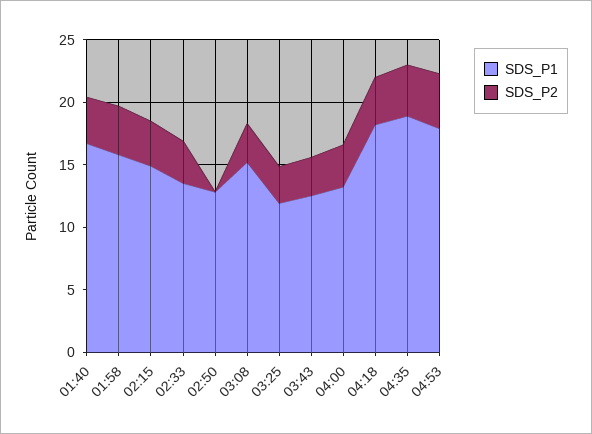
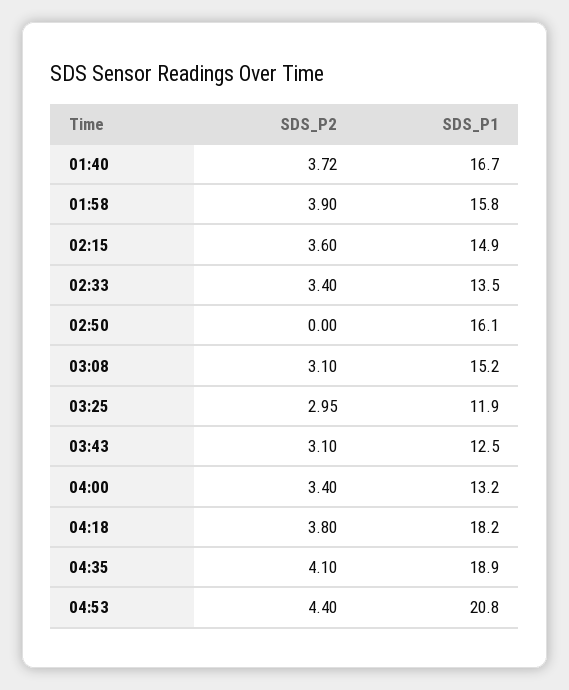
  {
    "SDS_P1": {
      "01:40": 16.7,
      "01:58": 15.8,
      "02:15": 14.9,
      "02:33": 13.5,
-     "02:50": 13,
+     "02:50": 16.1,
      "03:08": 15.2,
      "03:25": 11.9,
      "03:43": 12.5,
      "04:00": 13.2,
      "04:18": 18.2,
      "04:35": 18.9,
-     "04:53": 18
+     "04:53": 20.8
    },
    "SDS_P2": {
      "01:40": 3.72,
      "01:58": 3.9,
      "02:15": 3.6,
      "02:33": 3.4,
      "02:50": 0,
      "03:08": 3.1,
      "03:25": 2.95,
      "03:43": 3.1,
      "04:00": 3.4,
      "04:18": 3.8,
      "04:35": 4.1,
      "04:53": 4.4
    }
  }

